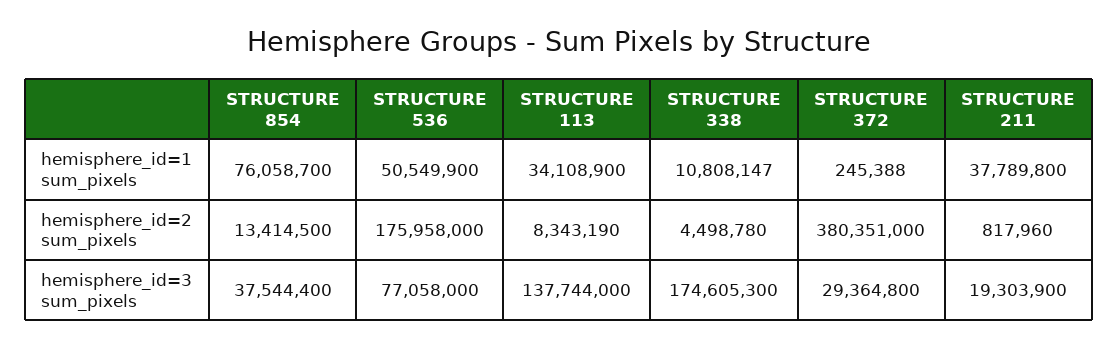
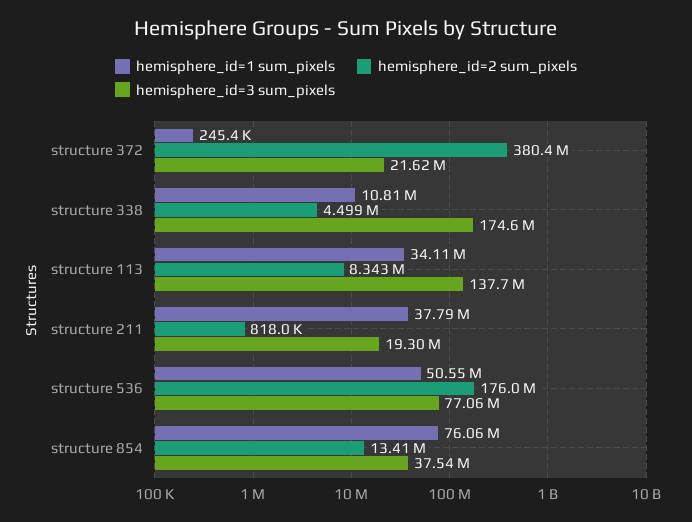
  {
    "hemisphere_id=1 sum_pixels": {
      "STRUCTURE 854": 76058700,
      "STRUCTURE 536": 50549900,
      "STRUCTURE 113": 34108900,
      "STRUCTURE 338": 10808147,
      "STRUCTURE 372": 245388,
      "STRUCTURE 211": 37789800
    },
    "hemisphere_id=2 sum_pixels": {
      "STRUCTURE 854": 13414500,
      "STRUCTURE 536": 175958000,
      "STRUCTURE 113": 8343190,
      "STRUCTURE 338": 4498780,
      "STRUCTURE 372": 380351000,
      "STRUCTURE 211": 817960
    },
    "hemisphere_id=3 sum_pixels": {
      "STRUCTURE 854": 37544400,
      "STRUCTURE 536": 77058000,
      "STRUCTURE 113": 137744000,
      "STRUCTURE 338": 174605300,
-     "STRUCTURE 372": 29364800,
+     "STRUCTURE 372": 21620000,
      "STRUCTURE 211": 19303900
    }
  }

